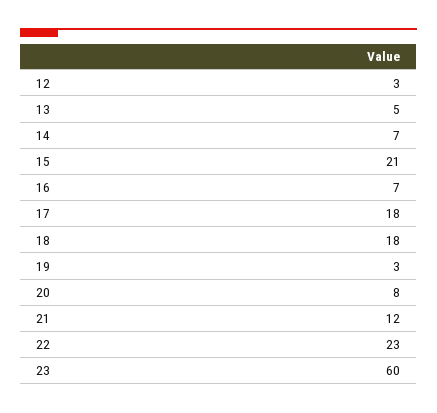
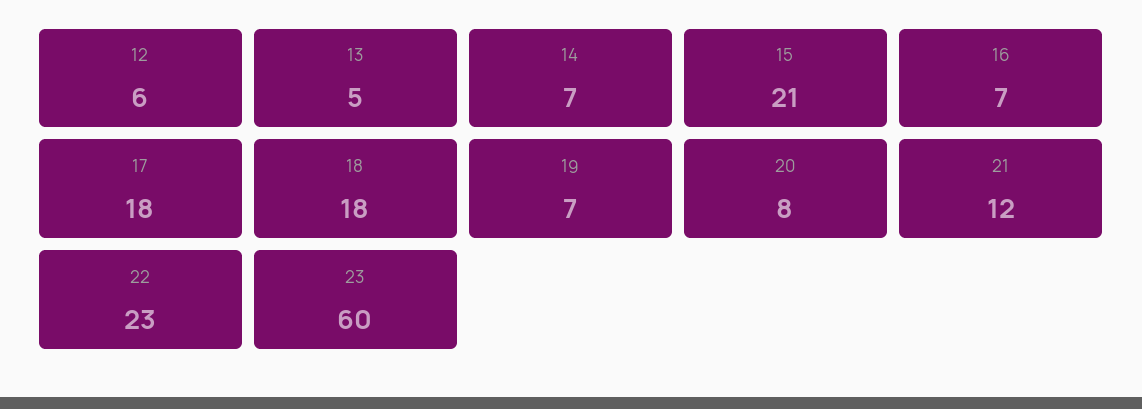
  {
-   "12": 3,
+   "12": 6,
    "13": 5,
    "14": 7,
    "15": 21,
    "16": 7,
    "17": 18,
    "18": 18,
-   "19": 3,
+   "19": 7,
    "20": 8,
    "21": 12,
    "22": 23,
    "23": 60
  }

